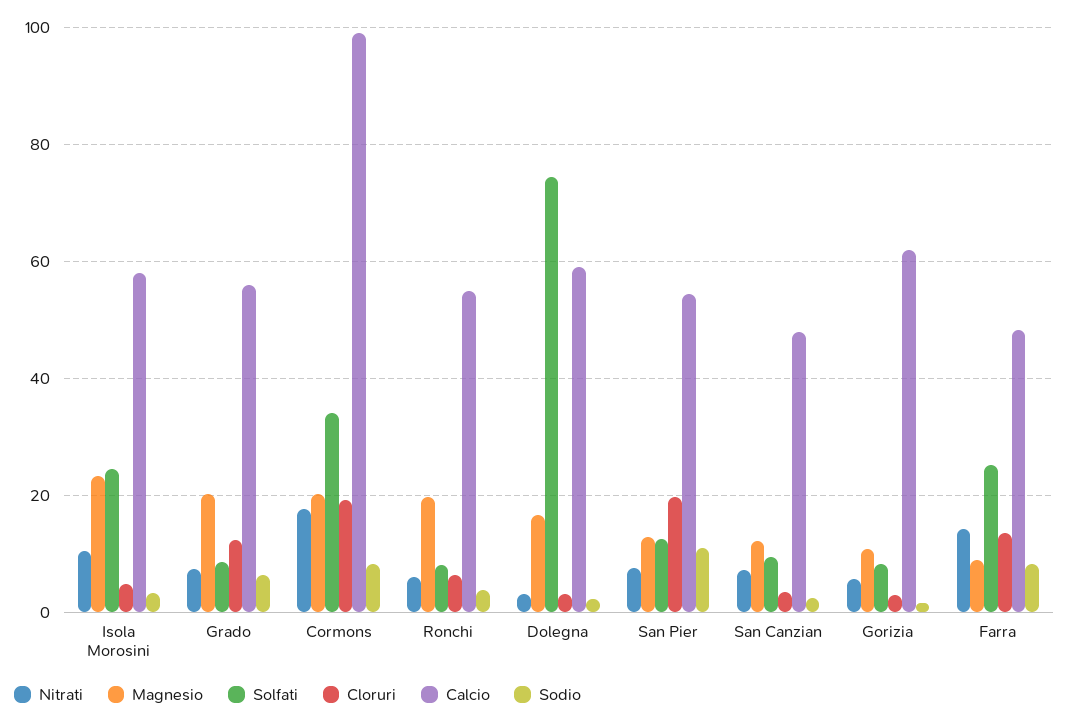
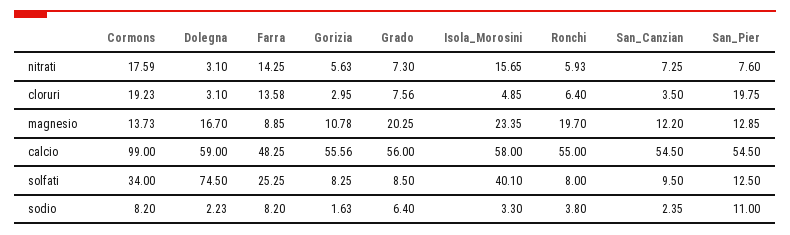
  {
    "Nitrati": {
-     "Isola Morosini": 10,
+     "Isola Morosini": 15.65,
      "Grado": 7.3,
      "Cormons": 17.59,
      "Ronchi": 5.93,
      "Dolegna": 3.1,
      "San Pier": 7.6,
      "San Canzian": 7.25,
      "Gorizia": 5.63,
      "Farra": 14.25
    },
    "Magnesio": {
      "Isola Morosini": 23.35,
      "Grado": 20.25,
-     "Cormons": 20,
+     "Cormons": 13.73,
      "Ronchi": 19.7,
      "Dolegna": 16.7,
      "San Pier": 12.85,
      "San Canzian": 12.2,
      "Gorizia": 10.78,
      "Farra": 8.85
    },
    "Solfati": {
-     "Isola Morosini": 24,
+     "Isola Morosini": 40.1,
      "Grado": 8.5,
      "Cormons": 34,
      "Ronchi": 8,
      "Dolegna": 74.5,
      "San Pier": 12.5,
      "San Canzian": 9.5,
      "Gorizia": 8.25,
      "Farra": 25.25
    },
    "Cloruri": {
      "Isola Morosini": 4.85,
-     "Grado": 12,
+     "Grado": 7.56,
      "Cormons": 19.23,
      "Ronchi": 6.4,
      "Dolegna": 3.1,
      "San Pier": 19.75,
      "San Canzian": 3.5,
      "Gorizia": 2.95,
      "Farra": 13.58
    },
    "Calcio": {
      "Isola Morosini": 58,
      "Grado": 56,
      "Cormons": 99,
      "Ronchi": 55,
      "Dolegna": 59,
      "San Pier": 54.5,
-     "San Canzian": 48,
+     "San Canzian": 54.5,
-     "Gorizia": 62,
+     "Gorizia": 55.56,
      "Farra": 48.25
    },
    "Sodio": {
      "Isola Morosini": 3.3,
      "Grado": 6.4,
      "Cormons": 8.2,
      "Ronchi": 3.8,
      "Dolegna": 2.23,
      "San Pier": 11,
      "San Canzian": 2.35,
      "Gorizia": 1.63,
      "Farra": 8.2
    }
  }

